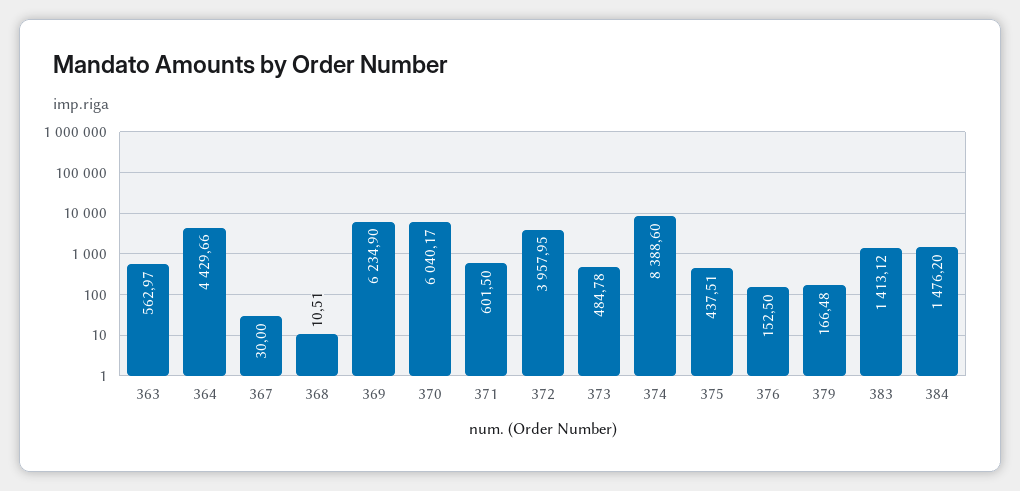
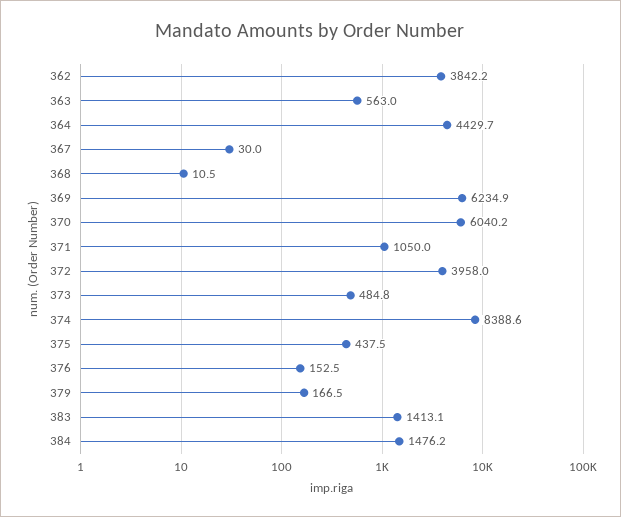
  {
    "363": 562.97,
    "364": 4429.66,
    "367": 30,
    "368": 10.51,
    "369": 6234.9,
    "370": 6040.17,
-   "371": 601.5,
+   "371": 1050,
    "372": 3957.95,
    "373": 484.78,
    "374": 8388.6,
    "375": 437.51,
    "376": 152.5,
    "379": 166.48,
    "383": 1413.12,
-   "384": 1476.2
+   "384": 1476.2,
+   "362": 3842.2
  }

